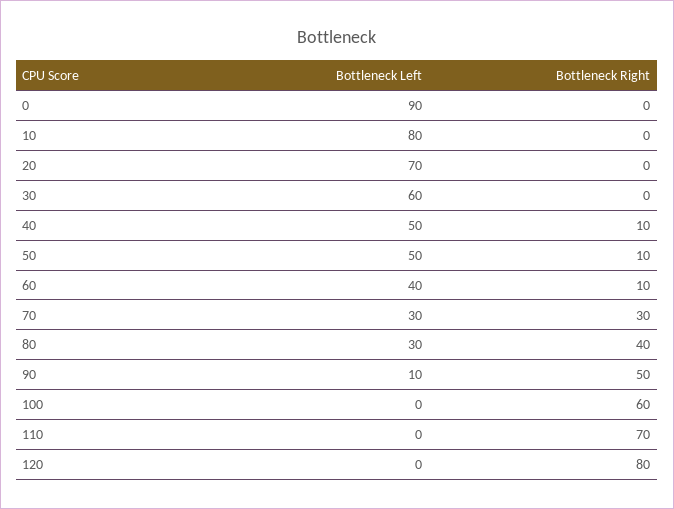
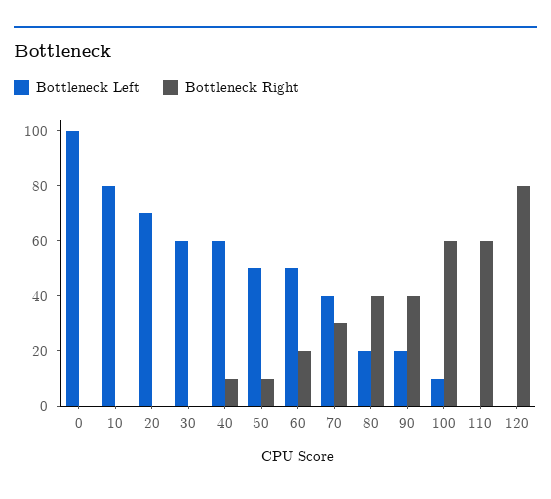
  {
    "Bottleneck Left": {
-     "0": 90,
+     "0": 100,
      "10": 80,
      "20": 70,
      "30": 60,
-     "40": 50,
+     "40": 60,
      "50": 50,
-     "60": 40,
+     "60": 50,
-     "70": 30,
+     "70": 40,
-     "80": 30,
+     "80": 20,
-     "90": 10,
+     "90": 20,
-     "100": 0,
+     "100": 10,
      "110": 0,
      "120": 0
    },
    "Bottleneck Right": {
      "0": 0,
      "10": 0,
      "20": 0,
      "30": 0,
      "40": 10,
      "50": 10,
-     "60": 10,
+     "60": 20,
      "70": 30,
      "80": 40,
-     "90": 50,
+     "90": 40,
      "100": 60,
-     "110": 70,
+     "110": 60,
      "120": 80
    }
  }

